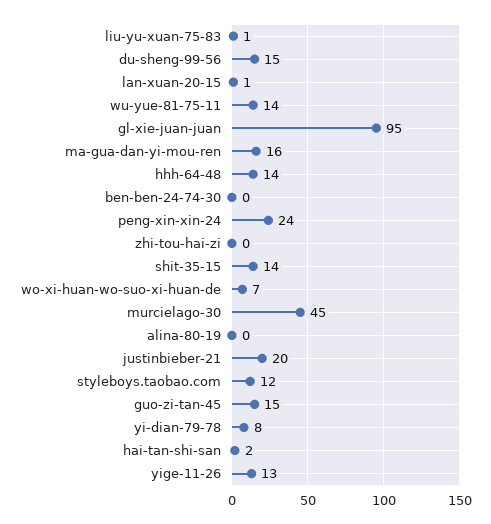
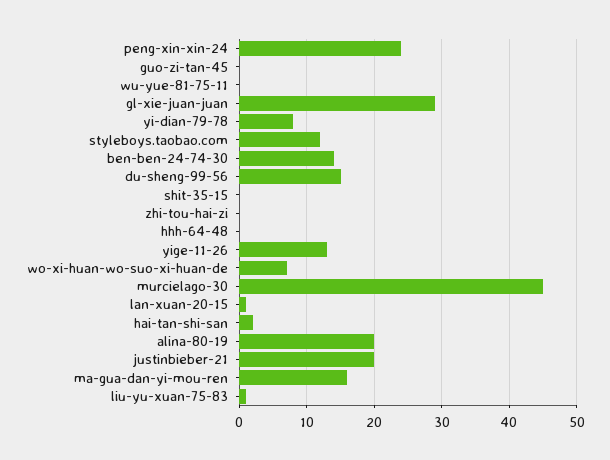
  {
    "liu-yu-xuan-75-83": 1,
    "du-sheng-99-56": 15,
    "lan-xuan-20-15": 1,
-   "wu-yue-81-75-11": 14,
+   "wu-yue-81-75-11": 0,
-   "gl-xie-juan-juan": 95,
+   "gl-xie-juan-juan": 29,
    "ma-gua-dan-yi-mou-ren": 16,
-   "hhh-64-48": 14,
+   "hhh-64-48": 0,
-   "ben-ben-24-74-30": 0,
+   "ben-ben-24-74-30": 14,
    "peng-xin-xin-24": 24,
    "zhi-tou-hai-zi": 0,
-   "shit-35-15": 14,
+   "shit-35-15": 0,
    "wo-xi-huan-wo-suo-xi-huan-de": 7,
    "murcielago-30": 45,
-   "alina-80-19": 0,
+   "alina-80-19": 20,
    "justinbieber-21": 20,
    "styleboys.taobao.com": 12,
-   "guo-zi-tan-45": 15,
+   "guo-zi-tan-45": 0,
    "yi-dian-79-78": 8,
    "hai-tan-shi-san": 2,
    "yige-11-26": 13
  }

